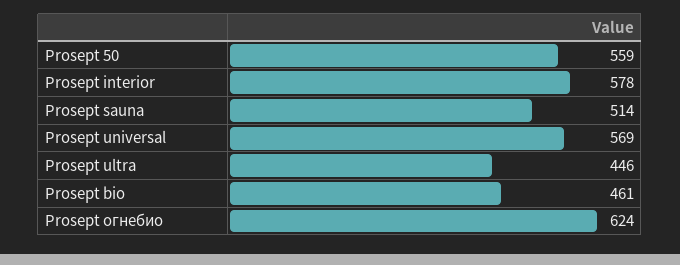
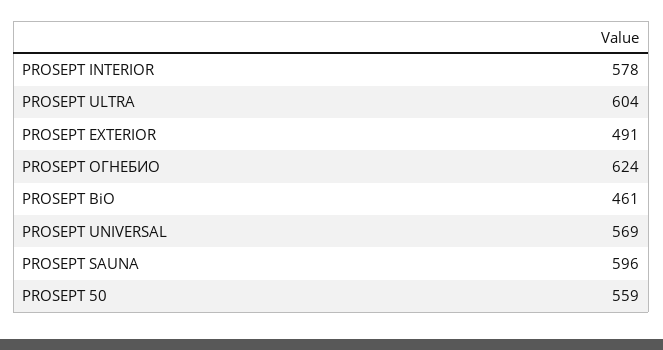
  {
    "Prosept 50": 559,
    "Prosept interior": 578,
-   "Prosept sauna": 514,
+   "Prosept sauna": 596,
    "Prosept universal": 569,
-   "Prosept ultra": 446,
+   "Prosept ultra": 604,
    "Prosept bio": 461,
-   "Prosept огнебио": 624
+   "Prosept огнебио": 624,
+   "PROSEPT EXTERIOR": 491
  }

